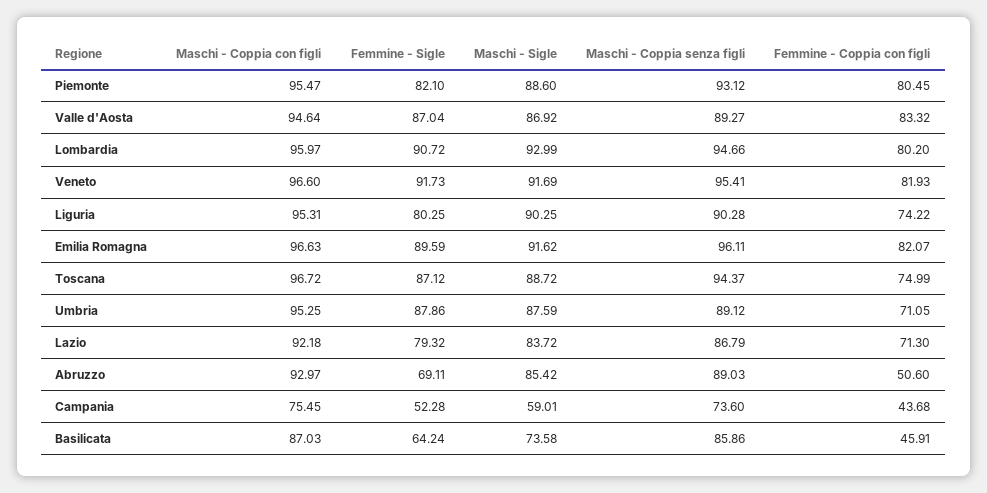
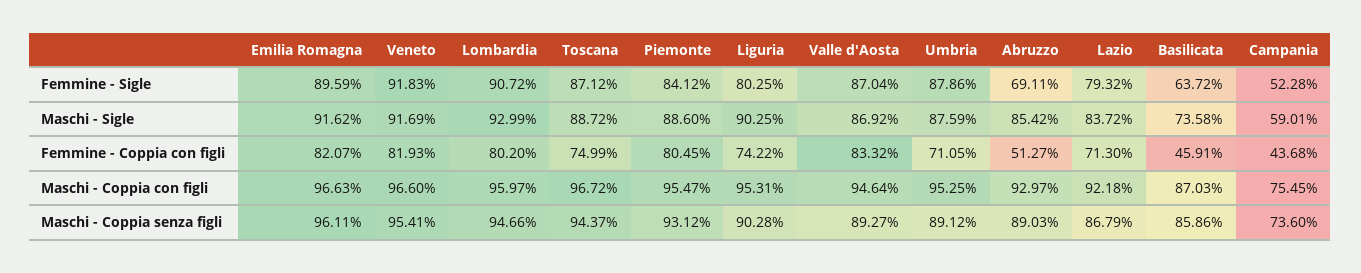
  {
    "Maschi - Coppia con figli": {
      "Piemonte": 95.47,
      "Valle d'Aosta": 94.64,
      "Lombardia": 95.97,
      "Veneto": 96.6,
      "Liguria": 95.31,
      "Emilia Romagna": 96.63,
      "Toscana": 96.72,
      "Umbria": 95.25,
      "Lazio": 92.18,
      "Abruzzo": 92.97,
      "Campania": 75.45,
      "Basilicata": 87.03
    },
    "Femmine - Sigle": {
-     "Piemonte": 82.1,
+     "Piemonte": 84.12,
      "Valle d'Aosta": 87.04,
      "Lombardia": 90.72,
-     "Veneto": 91.73,
+     "Veneto": 91.83,
      "Liguria": 80.25,
      "Emilia Romagna": 89.59,
      "Toscana": 87.12,
      "Umbria": 87.86,
      "Lazio": 79.32,
      "Abruzzo": 69.11,
      "Campania": 52.28,
-     "Basilicata": 64.24
+     "Basilicata": 63.72
    },
    "Maschi - Sigle": {
      "Piemonte": 88.6,
      "Valle d'Aosta": 86.92,
      "Lombardia": 92.99,
      "Veneto": 91.69,
      "Liguria": 90.25,
      "Emilia Romagna": 91.62,
      "Toscana": 88.72,
      "Umbria": 87.59,
      "Lazio": 83.72,
      "Abruzzo": 85.42,
      "Campania": 59.01,
      "Basilicata": 73.58
    },
    "Maschi - Coppia senza figli": {
      "Piemonte": 93.12,
      "Valle d'Aosta": 89.27,
      "Lombardia": 94.66,
      "Veneto": 95.41,
      "Liguria": 90.28,
      "Emilia Romagna": 96.11,
      "Toscana": 94.37,
      "Umbria": 89.12,
      "Lazio": 86.79,
      "Abruzzo": 89.03,
      "Campania": 73.6,
      "Basilicata": 85.86
    },
    "Femmine - Coppia con figli": {
      "Piemonte": 80.45,
      "Valle d'Aosta": 83.32,
      "Lombardia": 80.2,
      "Veneto": 81.93,
      "Liguria": 74.22,
      "Emilia Romagna": 82.07,
      "Toscana": 74.99,
      "Umbria": 71.05,
      "Lazio": 71.3,
-     "Abruzzo": 50.6,
+     "Abruzzo": 51.27,
      "Campania": 43.68,
      "Basilicata": 45.91
    }
  }

